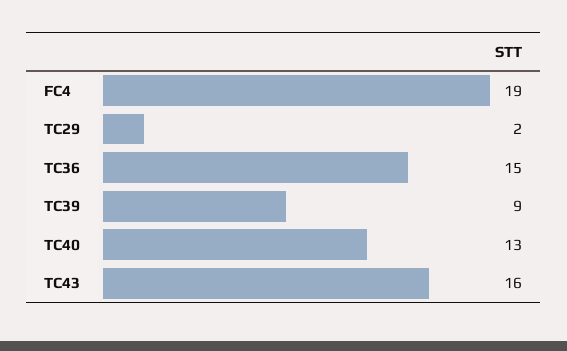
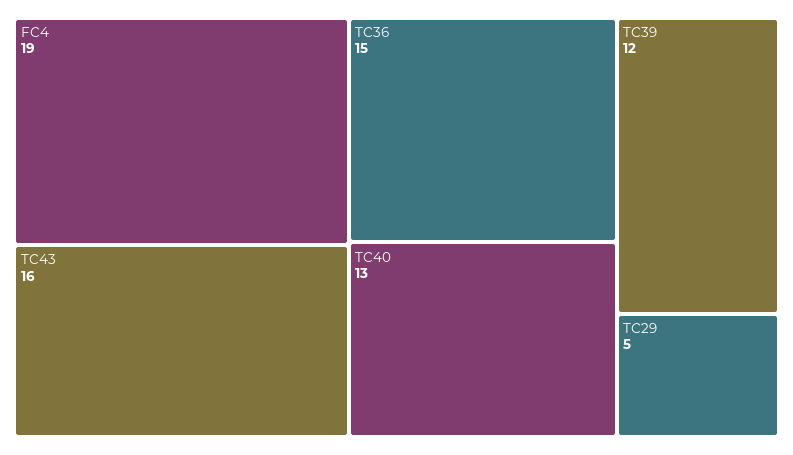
  {
    "FC4": 19,
-   "TC29": 2,
+   "TC29": 5,
    "TC36": 15,
-   "TC39": 9,
+   "TC39": 12,
    "TC40": 13,
    "TC43": 16
  }

